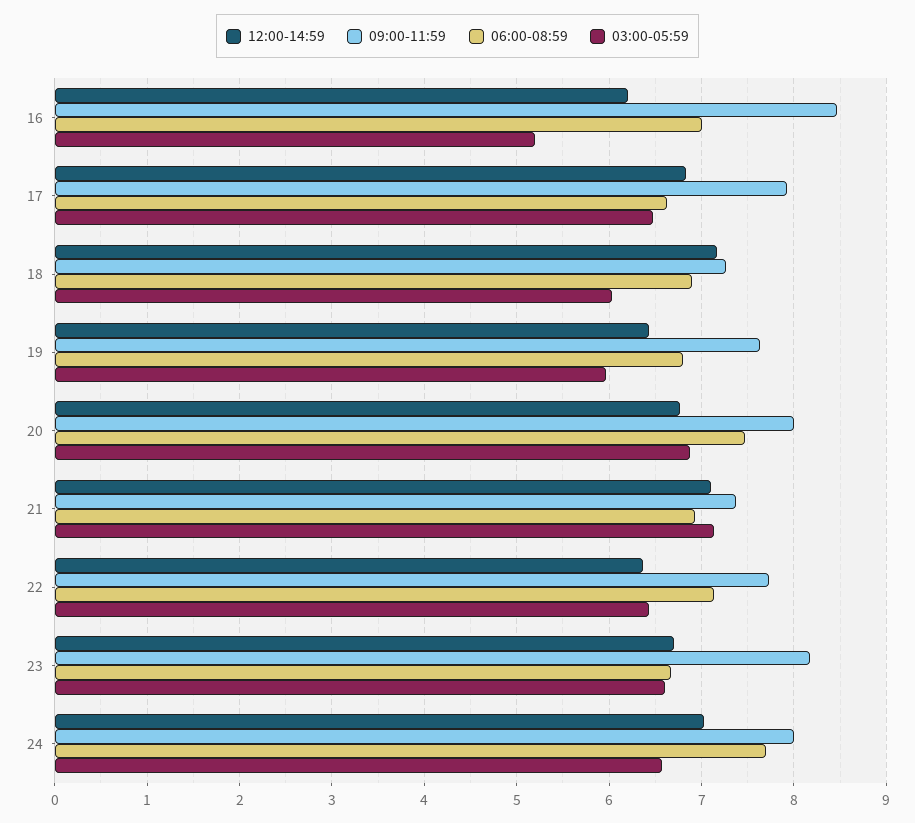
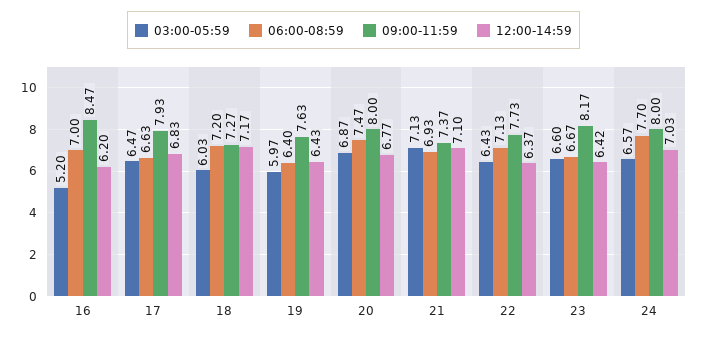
  {
    "12:00-14:59": {
      "16": 6.2,
      "17": 6.83,
      "18": 7.17,
      "19": 6.43,
      "20": 6.77,
      "21": 7.1,
      "22": 6.37,
-     "23": 6.7,
+     "23": 6.42,
      "24": 7.03
    },
    "09:00-11:59": {
      "16": 8.47,
      "17": 7.93,
      "18": 7.27,
      "19": 7.63,
      "20": 8,
      "21": 7.37,
      "22": 7.73,
      "23": 8.17,
      "24": 8
    },
    "06:00-08:59": {
      "16": 7,
      "17": 6.63,
-     "18": 6.9,
+     "18": 7.2,
-     "19": 6.8,
+     "19": 6.4,
      "20": 7.47,
      "21": 6.93,
      "22": 7.13,
      "23": 6.67,
      "24": 7.7
    },
    "03:00-05:59": {
      "16": 5.2,
      "17": 6.47,
      "18": 6.03,
      "19": 5.97,
      "20": 6.87,
      "21": 7.13,
      "22": 6.43,
      "23": 6.6,
      "24": 6.57
    }
  }

